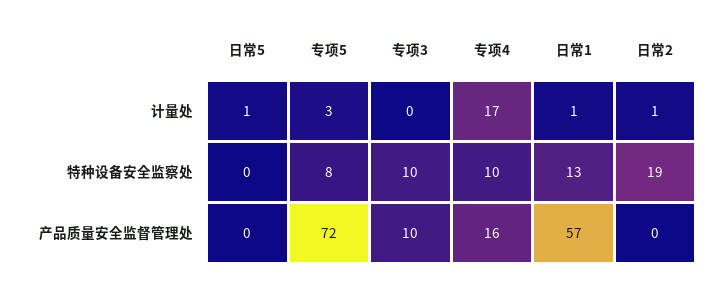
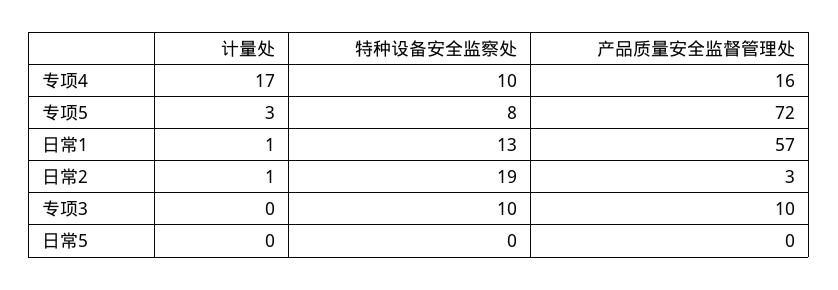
  {
    "日常5": {
-     "计量处": 1,
+     "计量处": 0,
      "特种设备安全监察处": 0,
      "产品质量安全监督管理处": 0
    },
    "专项5": {
      "计量处": 3,
      "特种设备安全监察处": 8,
      "产品质量安全监督管理处": 72
    },
    "专项3": {
      "计量处": 0,
      "特种设备安全监察处": 10,
      "产品质量安全监督管理处": 10
    },
    "专项4": {
      "计量处": 17,
      "特种设备安全监察处": 10,
      "产品质量安全监督管理处": 16
    },
    "日常1": {
      "计量处": 1,
      "特种设备安全监察处": 13,
      "产品质量安全监督管理处": 57
    },
    "日常2": {
      "计量处": 1,
      "特种设备安全监察处": 19,
-     "产品质量安全监督管理处": 0
+     "产品质量安全监督管理处": 3
    }
  }

